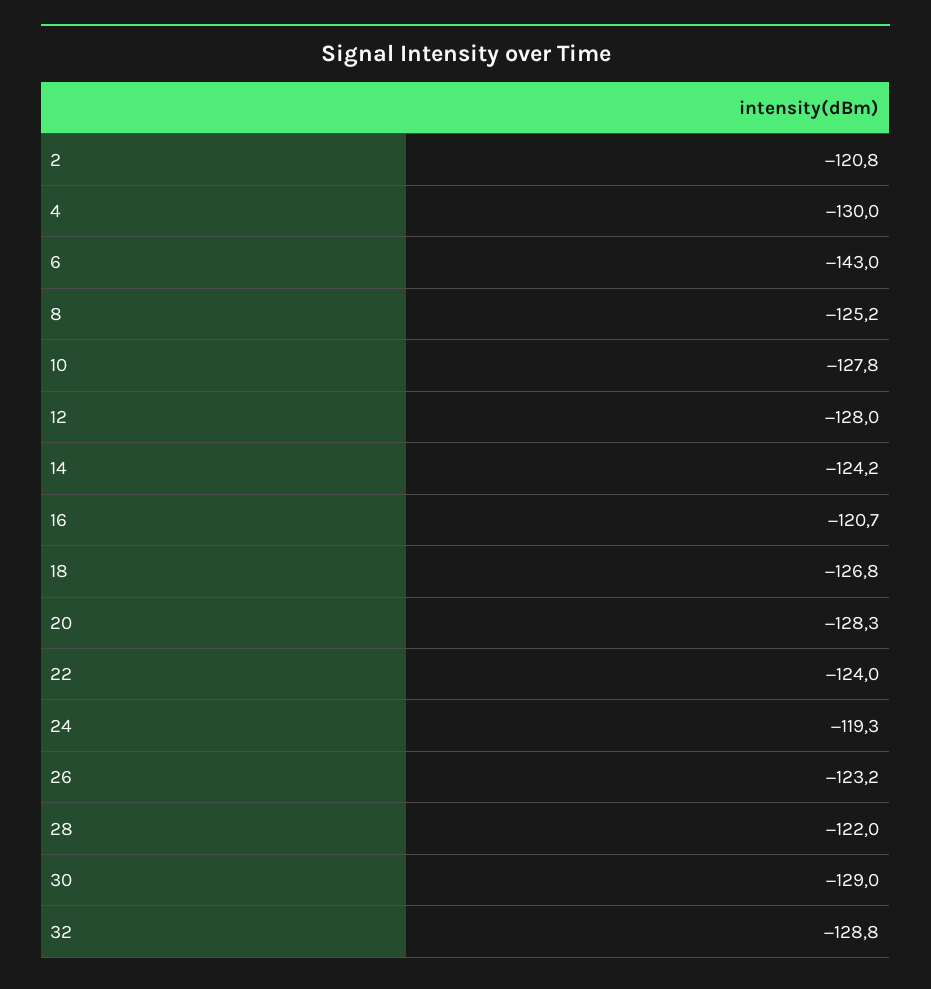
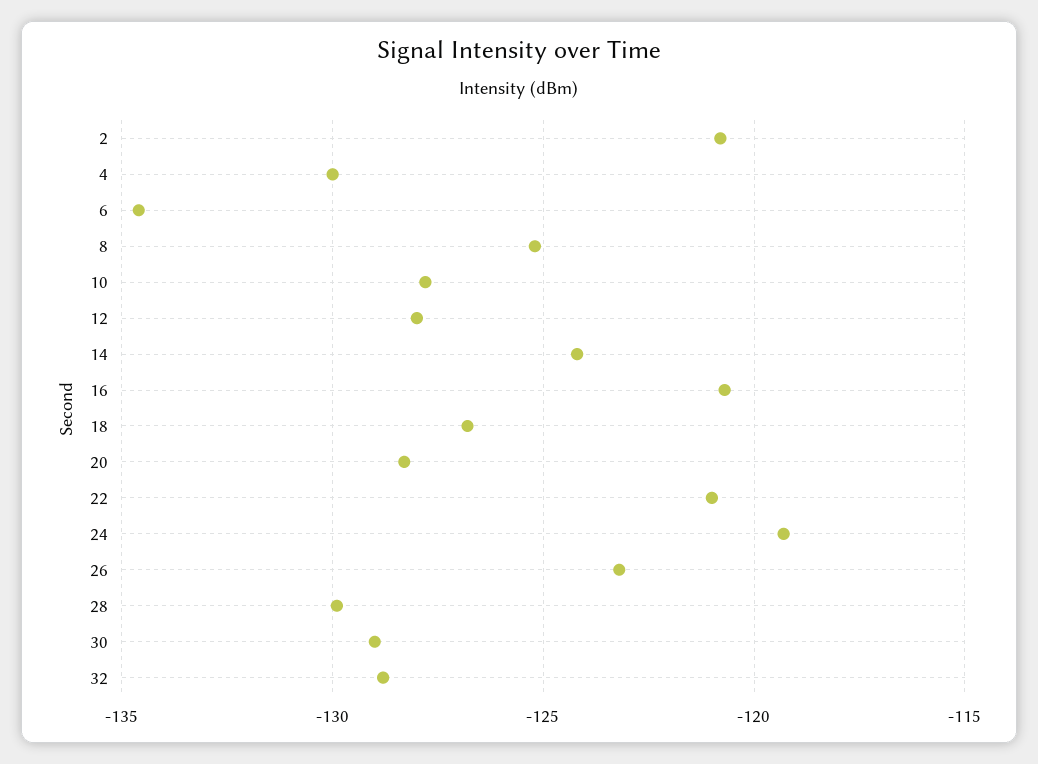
  {
    "2": -120.8,
    "4": -130,
-   "6": -143,
+   "6": -134.5,
    "8": -125.2,
    "10": -127.8,
    "12": -128,
    "14": -124.2,
    "16": -120.7,
    "18": -126.8,
    "20": -128.3,
-   "22": -124,
+   "22": -121,
    "24": -119.3,
    "26": -123.2,
-   "28": -122,
+   "28": -130,
    "30": -129,
    "32": -128.8
  }

